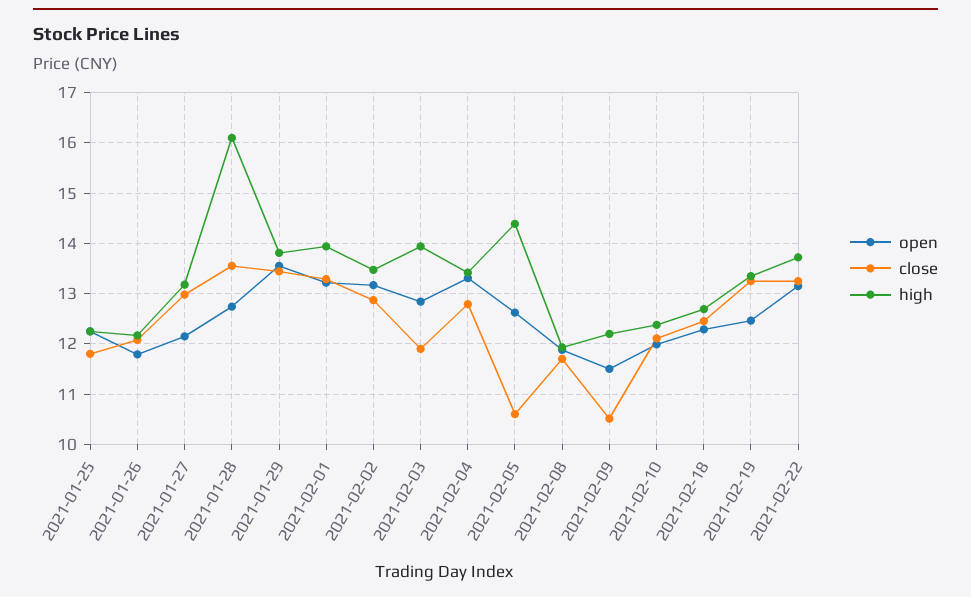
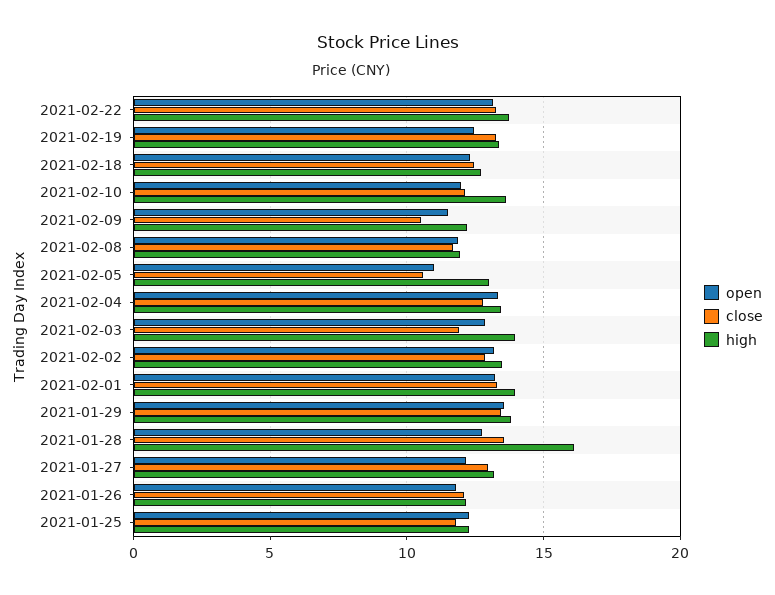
  {
    "open": {
      "2021-01-25": 12.2,
      "2021-01-26": 11.8,
      "2021-01-27": 12.2,
      "2021-01-28": 12.8,
      "2021-01-29": 13.6,
      "2021-02-01": 13.2,
      "2021-02-02": 13.2,
      "2021-02-03": 12.8,
      "2021-02-04": 13.4,
-     "2021-02-05": 12.6,
+     "2021-02-05": 11,
      "2021-02-08": 11.8,
      "2021-02-09": 11.6,
      "2021-02-10": 12,
      "2021-02-18": 12.2,
      "2021-02-19": 12.4,
      "2021-02-22": 13.2
    },
    "close": {
      "2021-01-25": 11.8,
      "2021-01-26": 12,
      "2021-01-27": 13,
      "2021-01-28": 13.6,
      "2021-01-29": 13.4,
      "2021-02-01": 13.2,
      "2021-02-02": 12.8,
      "2021-02-03": 12,
      "2021-02-04": 12.8,
      "2021-02-05": 10.6,
      "2021-02-08": 11.8,
      "2021-02-09": 10.6,
      "2021-02-10": 12.2,
      "2021-02-18": 12.4,
      "2021-02-19": 13.2,
      "2021-02-22": 13.2
    },
    "high": {
      "2021-01-25": 12.2,
      "2021-01-26": 12.2,
      "2021-01-27": 13.2,
      "2021-01-28": 16.2,
      "2021-01-29": 13.8,
      "2021-02-01": 14,
      "2021-02-02": 13.4,
      "2021-02-03": 14,
      "2021-02-04": 13.4,
-     "2021-02-05": 14.4,
+     "2021-02-05": 13,
      "2021-02-08": 12,
      "2021-02-09": 12.2,
-     "2021-02-10": 12.4,
+     "2021-02-10": 13.5,
      "2021-02-18": 12.6,
      "2021-02-19": 13.4,
      "2021-02-22": 13.8
    }
  }

